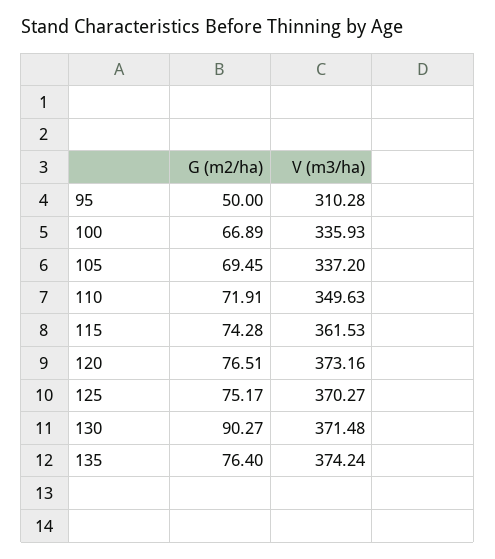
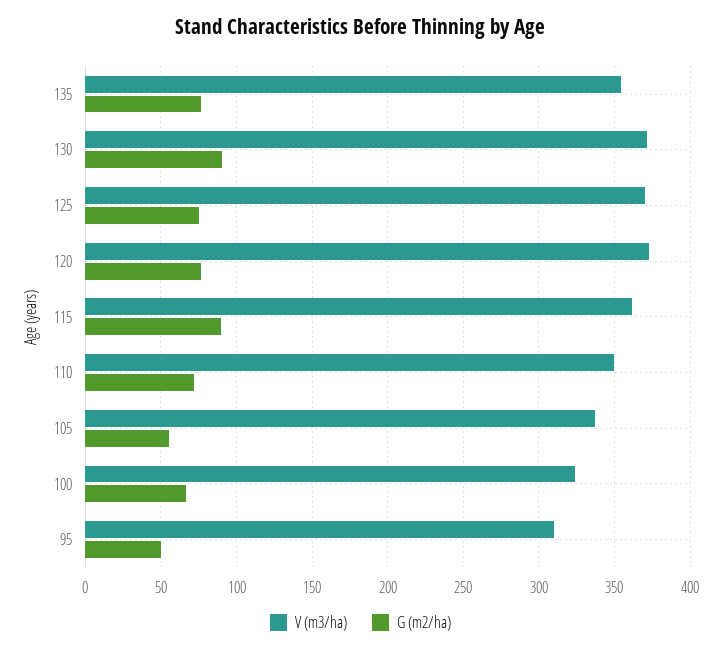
  {
    "G (m2/ha)": {
      "95": 50,
      "100": 66.89,
-     "105": 69.45,
+     "105": 55,
      "110": 71.91,
-     "115": 74.28,
+     "115": 90,
      "120": 76.51,
      "125": 75.17,
      "130": 90.27,
      "135": 76.4
    },
    "V (m3/ha)": {
      "95": 310.28,
-     "100": 335.93,
+     "100": 325,
      "105": 337.2,
      "110": 349.63,
      "115": 361.53,
      "120": 373.16,
      "125": 370.27,
      "130": 371.48,
-     "135": 374.24
+     "135": 355
    }
  }

